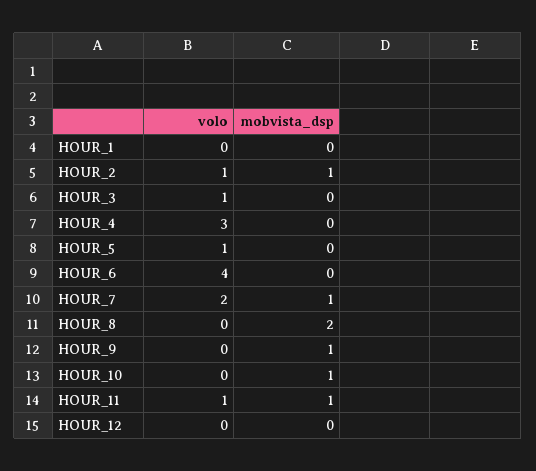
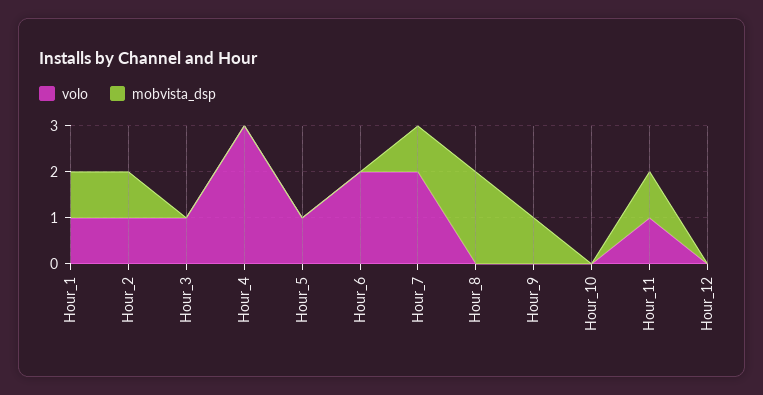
  {
    "volo": {
-     "HOUR_1": 0,
+     "HOUR_1": 1,
      "HOUR_2": 1,
      "HOUR_3": 1,
      "HOUR_4": 3,
      "HOUR_5": 1,
-     "HOUR_6": 4,
+     "HOUR_6": 2,
      "HOUR_7": 2,
      "HOUR_8": 0,
      "HOUR_9": 0,
      "HOUR_10": 0,
      "HOUR_11": 1,
      "HOUR_12": 0
    },
    "mobvista_dsp": {
-     "HOUR_1": 0,
+     "HOUR_1": 1,
      "HOUR_2": 1,
      "HOUR_3": 0,
      "HOUR_4": 0,
      "HOUR_5": 0,
      "HOUR_6": 0,
      "HOUR_7": 1,
      "HOUR_8": 2,
      "HOUR_9": 1,
-     "HOUR_10": 1,
+     "HOUR_10": 0,
      "HOUR_11": 1,
      "HOUR_12": 0
    }
  }

